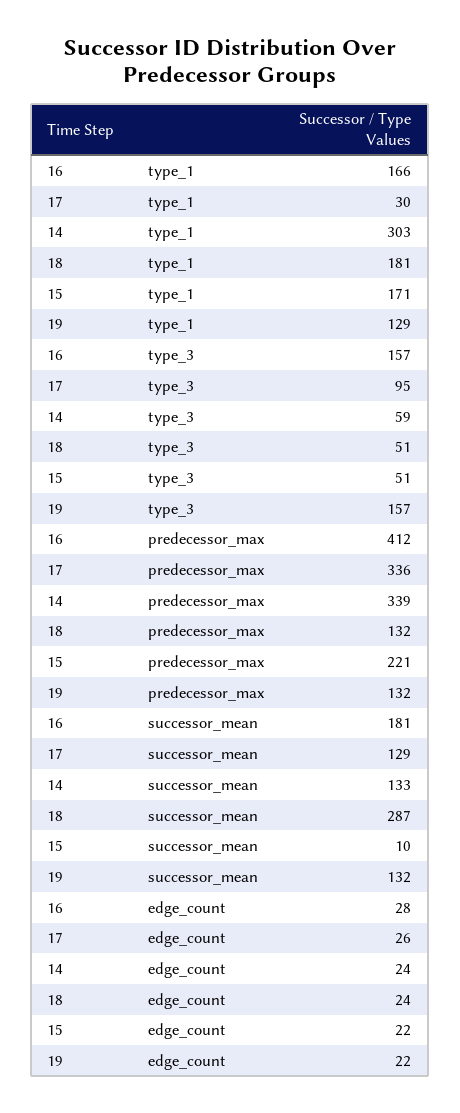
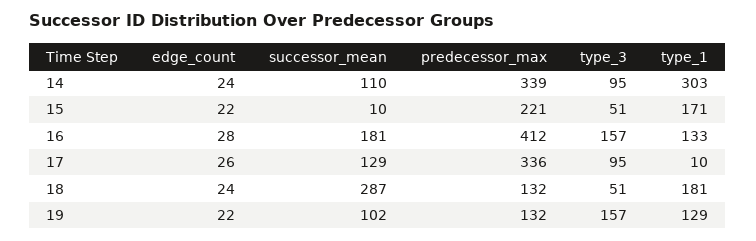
  {
    "16": {
-     "type_1": 166,
+     "type_1": 133,
      "type_3": 157,
      "predecessor_max": 412,
      "successor_mean": 181,
      "edge_count": 28
    },
    "17": {
-     "type_1": 30,
+     "type_1": 10,
      "type_3": 95,
      "predecessor_max": 336,
      "successor_mean": 129,
      "edge_count": 26
    },
    "14": {
      "type_1": 303,
-     "type_3": 59,
+     "type_3": 95,
      "predecessor_max": 339,
-     "successor_mean": 133,
+     "successor_mean": 110,
      "edge_count": 24
    },
    "18": {
      "type_1": 181,
      "type_3": 51,
      "predecessor_max": 132,
      "successor_mean": 287,
      "edge_count": 24
    },
    "15": {
      "type_1": 171,
      "type_3": 51,
      "predecessor_max": 221,
      "successor_mean": 10,
      "edge_count": 22
    },
    "19": {
      "type_1": 129,
      "type_3": 157,
      "predecessor_max": 132,
-     "successor_mean": 132,
+     "successor_mean": 102,
      "edge_count": 22
    }
  }

